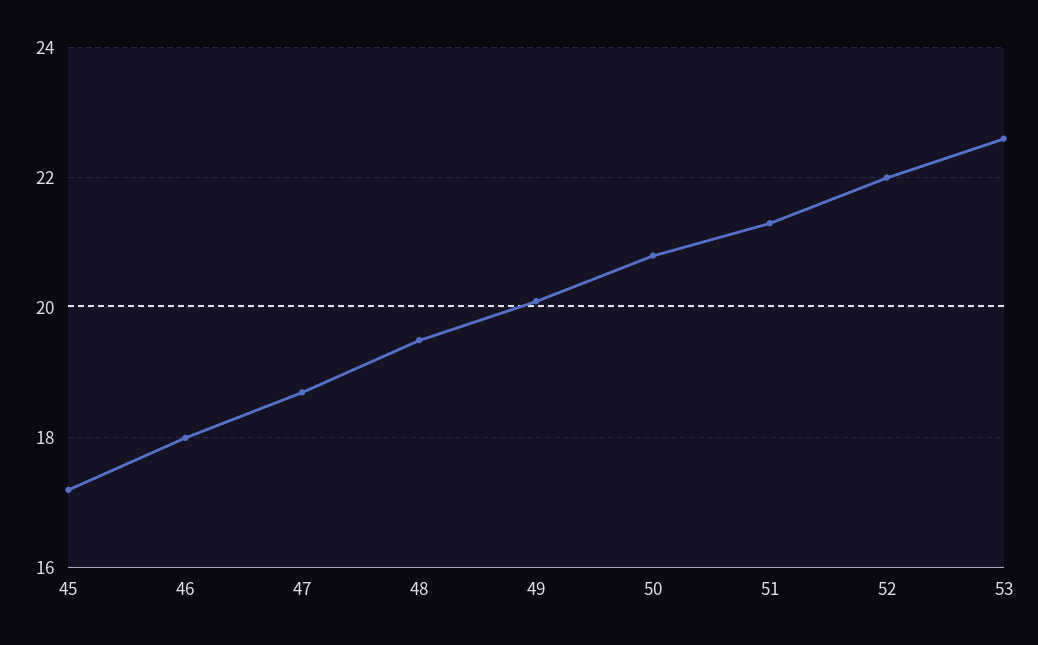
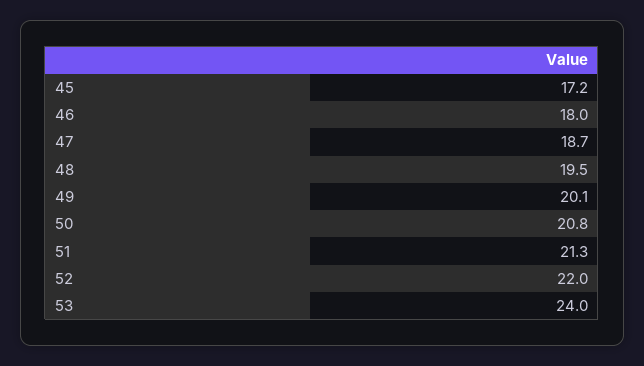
  {
    "45": 17.2,
    "46": 18,
    "47": 18.7,
    "48": 19.5,
    "49": 20.1,
    "50": 20.8,
    "51": 21.3,
    "52": 22,
-   "53": 22.5
+   "53": 24
  }

